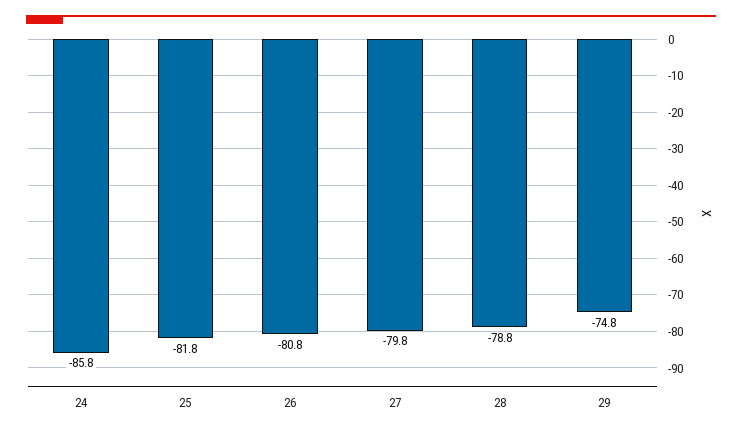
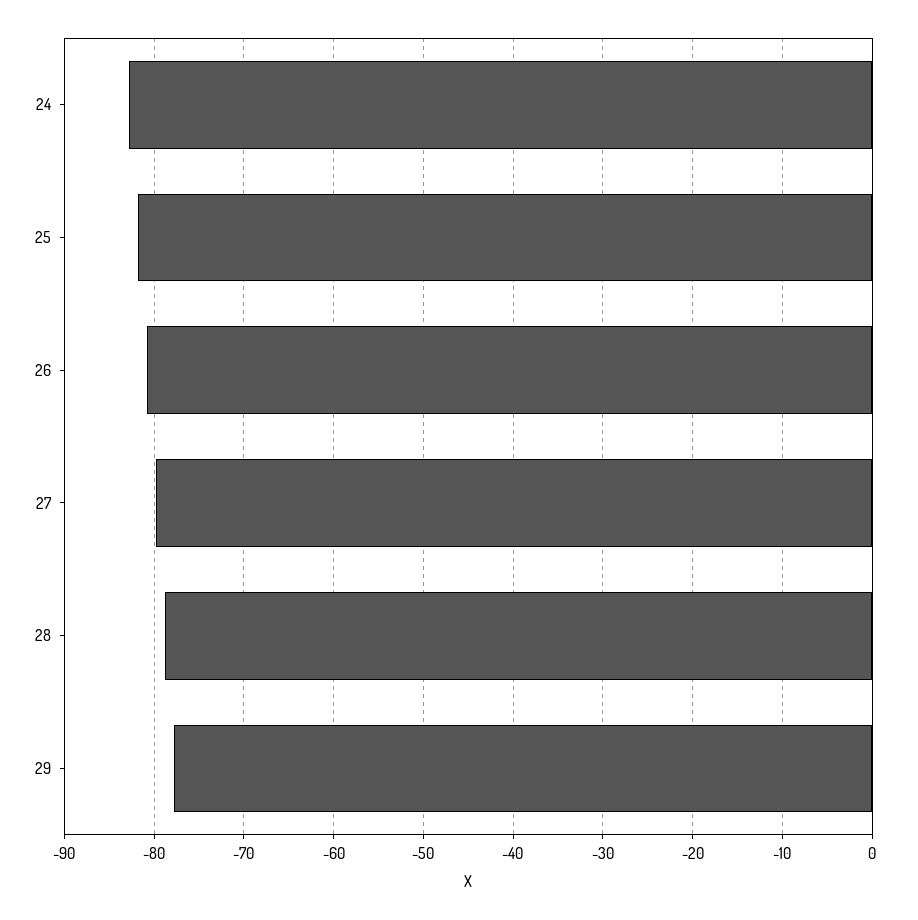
  {
-   "24": -85.8,
+   "24": -83,
    "25": -81.8,
    "26": -80.8,
    "27": -79.8,
    "28": -78.8,
-   "29": -74.8
+   "29": -78
  }

